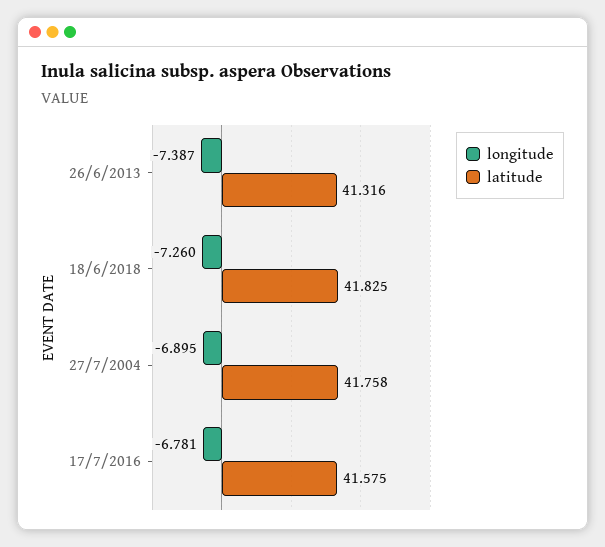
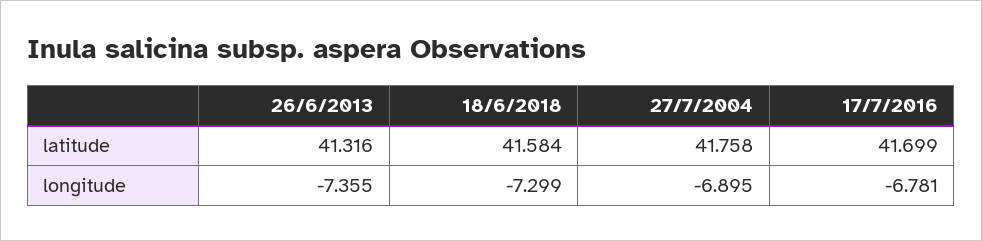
  {
    "longitude": {
-     "26/6/2013": -7.387,
+     "26/6/2013": -7.355,
-     "18/6/2018": -7.26,
+     "18/6/2018": -7.299,
      "27/7/2004": -6.895,
      "17/7/2016": -6.781
    },
    "latitude": {
      "26/6/2013": 41.316,
-     "18/6/2018": 41.825,
+     "18/6/2018": 41.584,
      "27/7/2004": 41.758,
-     "17/7/2016": 41.575
+     "17/7/2016": 41.699
    }
  }

